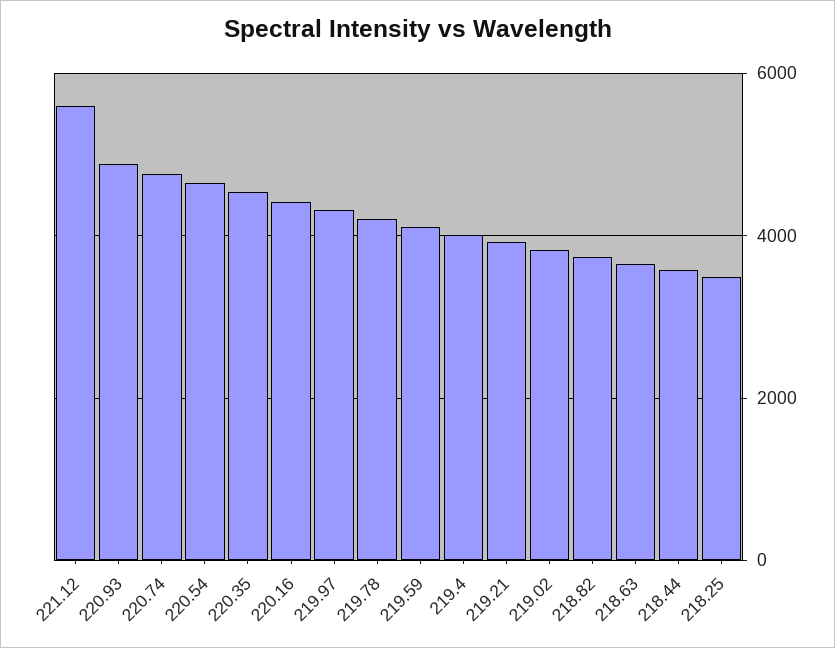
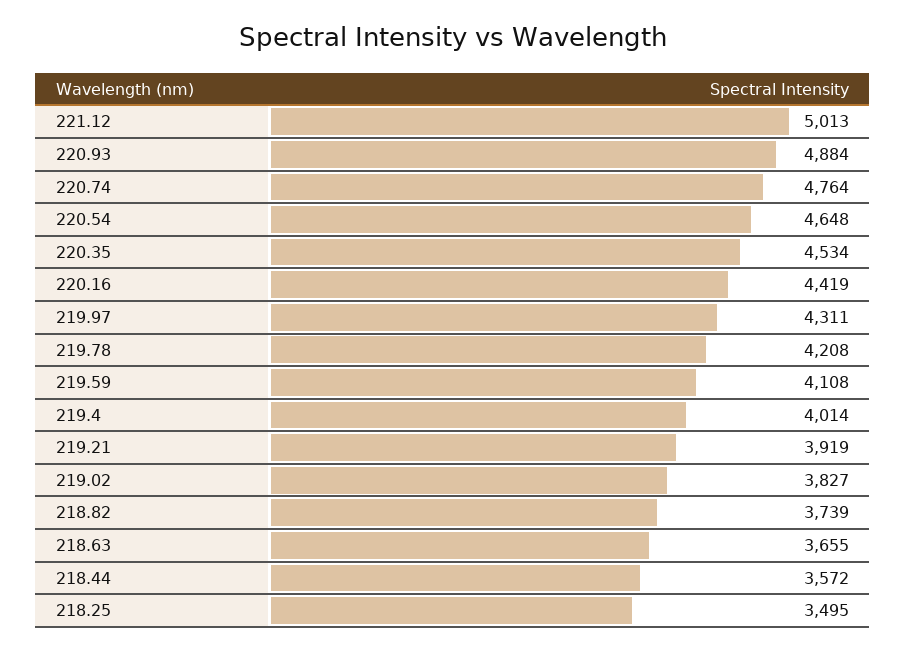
  {
-   "221.12": 5600,
+   "221.12": 5013,
    "220.93": 4884,
    "220.74": 4764,
    "220.54": 4648,
    "220.35": 4534,
    "220.16": 4419,
    "219.97": 4311,
    "219.78": 4208,
    "219.59": 4108,
    "219.4": 4014,
    "219.21": 3919,
    "219.02": 3827,
    "218.82": 3739,
    "218.63": 3655,
    "218.44": 3572,
    "218.25": 3495
  }

